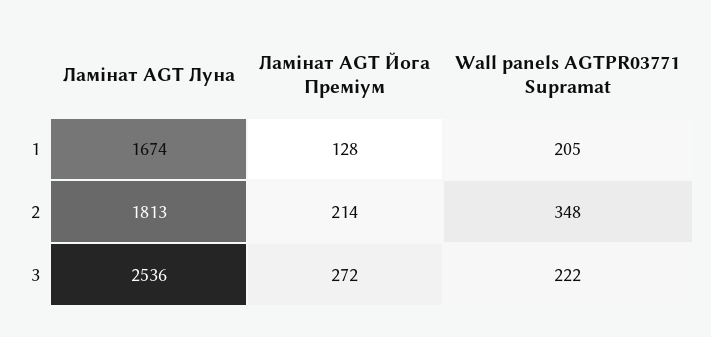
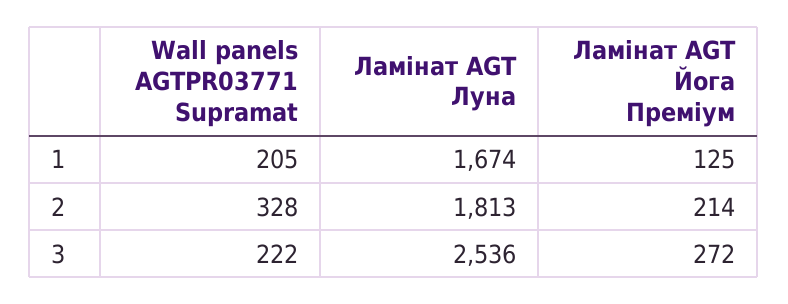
  {
    "Ламінат AGT Луна": {
      "1": 1674,
      "2": 1813,
      "3": 2536
    },
    "Ламінат AGT Йога Преміум": {
-     "1": 128,
+     "1": 125,
      "2": 214,
      "3": 272
    },
    "Wall panels AGTPR03771 Supramat": {
      "1": 205,
-     "2": 348,
+     "2": 328,
      "3": 222
    }
  }

